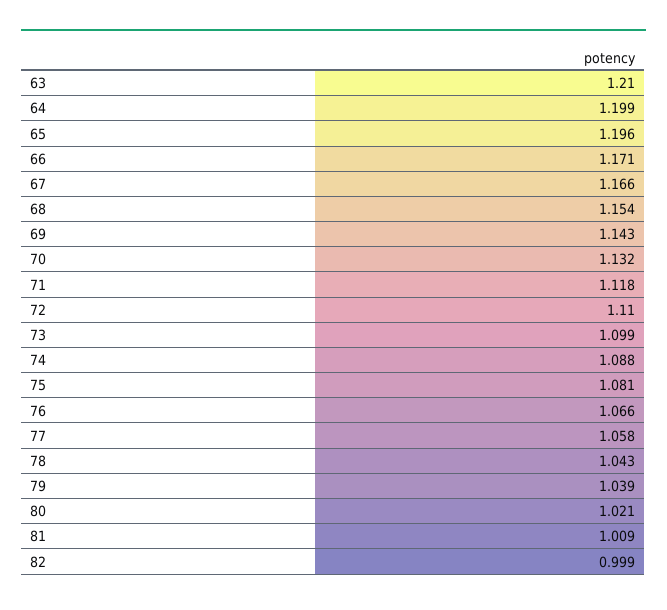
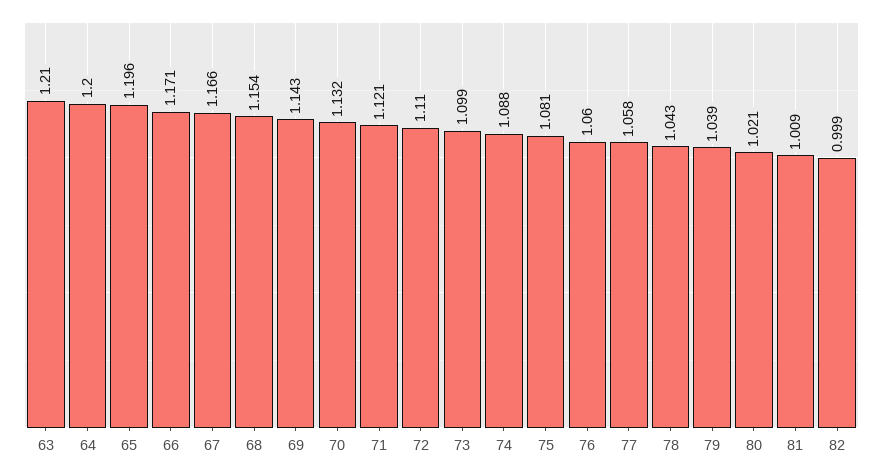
  {
    "63": 1.21,
-   "64": 1.199,
+   "64": 1.2,
    "65": 1.196,
    "66": 1.171,
    "67": 1.166,
    "68": 1.154,
    "69": 1.143,
    "70": 1.132,
-   "71": 1.118,
+   "71": 1.121,
    "72": 1.11,
    "73": 1.099,
    "74": 1.088,
    "75": 1.081,
-   "76": 1.066,
+   "76": 1.06,
    "77": 1.058,
    "78": 1.043,
    "79": 1.039,
    "80": 1.021,
    "81": 1.009,
    "82": 0.999
  }

